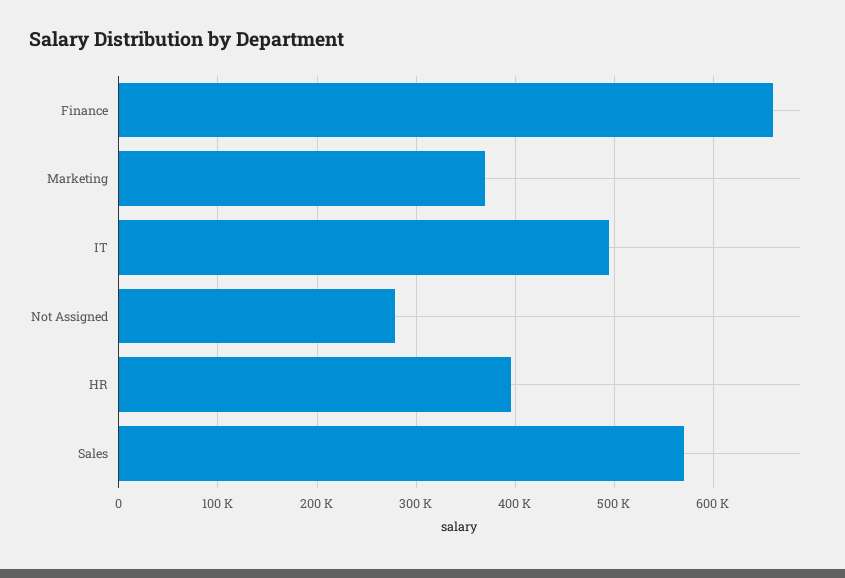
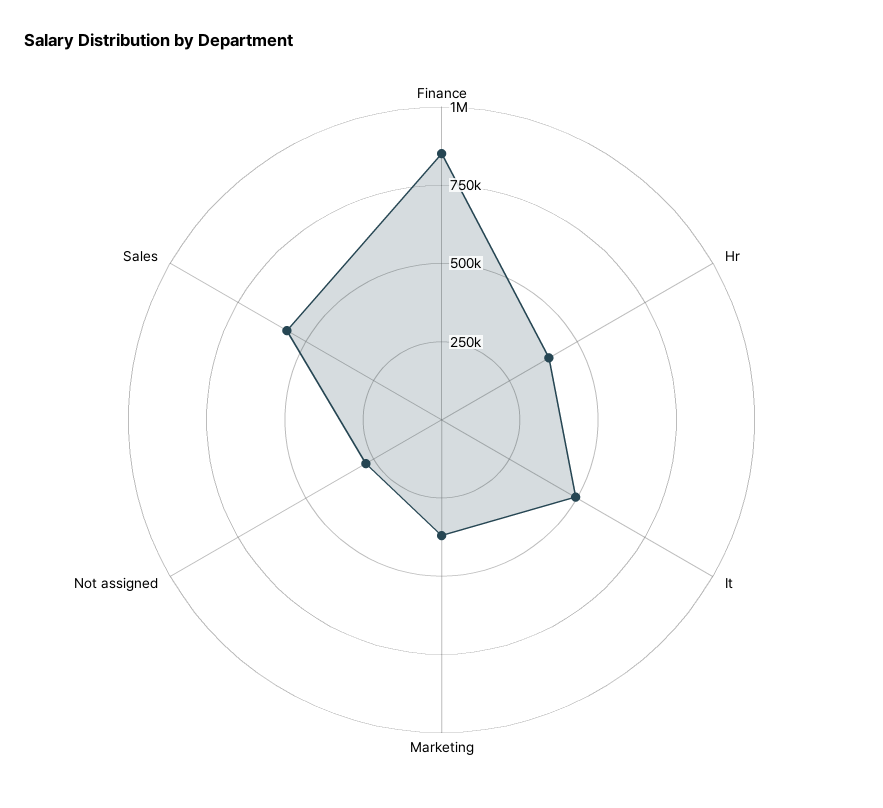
  {
-   "Finance": 660000,
+   "Finance": 850000,
    "Marketing": 370000,
    "IT": 490000,
    "Not Assigned": 280000,
    "HR": 400000,
    "Sales": 570000
  }

